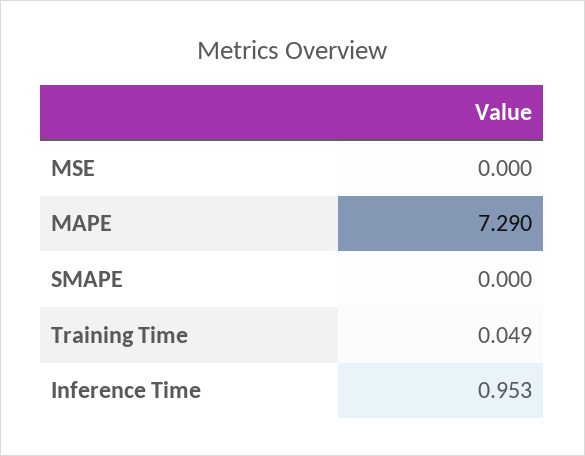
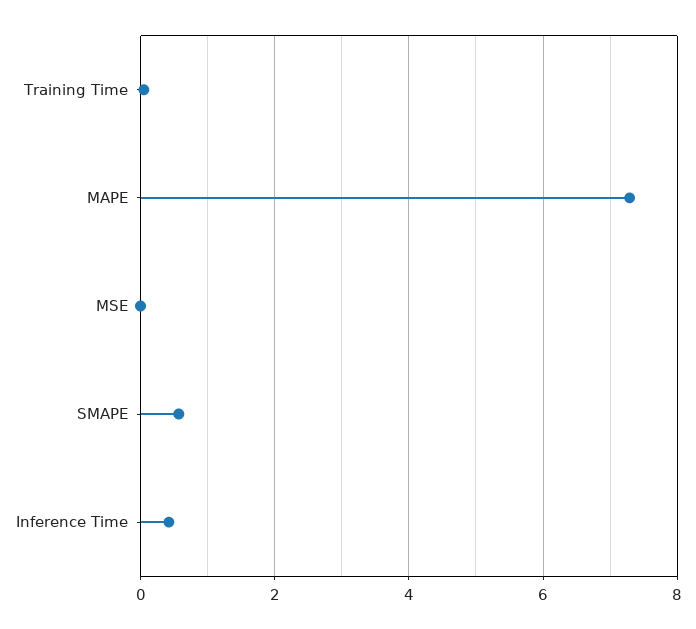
  {
    "MSE": 0,
    "MAPE": 7.29,
-   "SMAPE": 0,
+   "SMAPE": 0.6,
    "Training Time": 0.049,
-   "Inference Time": 0.953
+   "Inference Time": 0.4
  }

